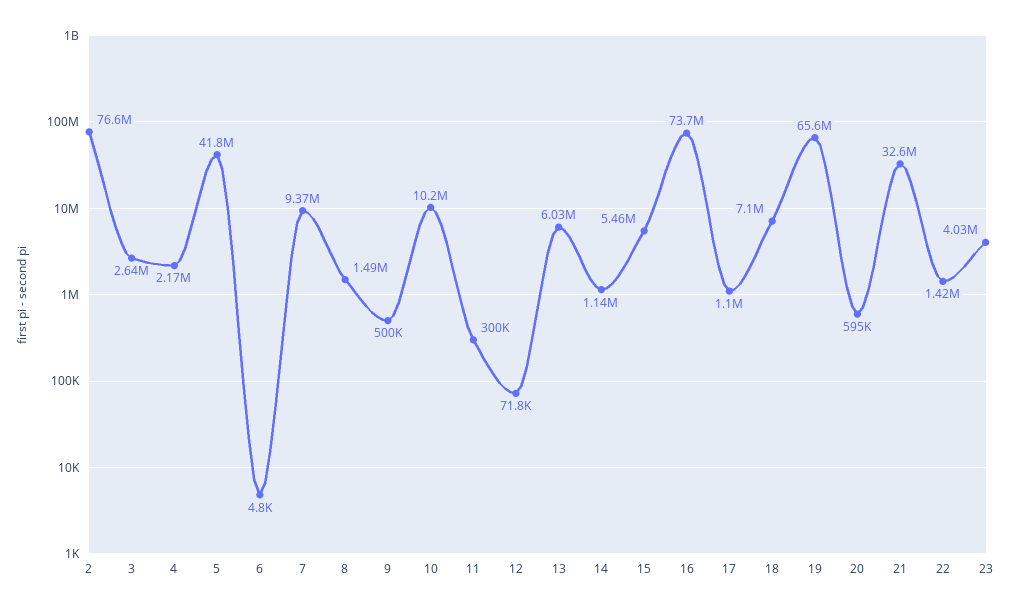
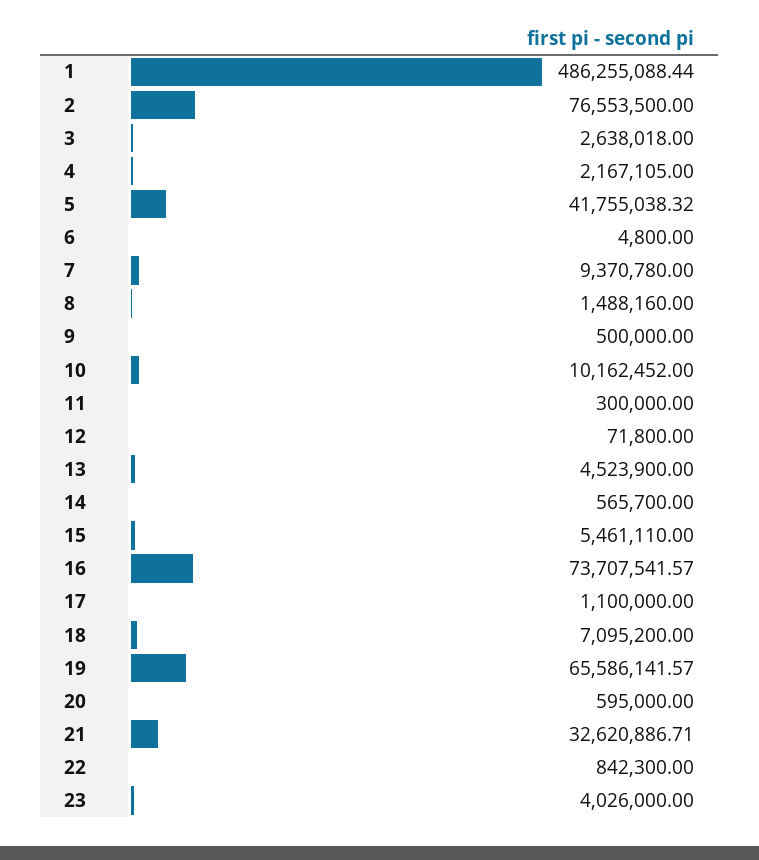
  {
    "2": 76553500,
    "3": 2638018,
    "4": 2167105,
    "5": 41755038.32,
    "6": 4800,
    "7": 9370780,
    "8": 1488160,
    "9": 500000,
    "10": 10162452,
    "11": 300000,
    "12": 71800,
-   "13": 6030000,
+   "13": 4523900,
-   "14": 1140000,
+   "14": 565700,
    "15": 5461110,
    "16": 73707541.57,
    "17": 1100000,
    "18": 7095200,
    "19": 65586141.57,
    "20": 595000,
    "21": 32620886.71,
-   "22": 1420000,
+   "22": 842300,
-   "23": 4026000
+   "23": 4026000,
+   "1": 486255088.44
  }

